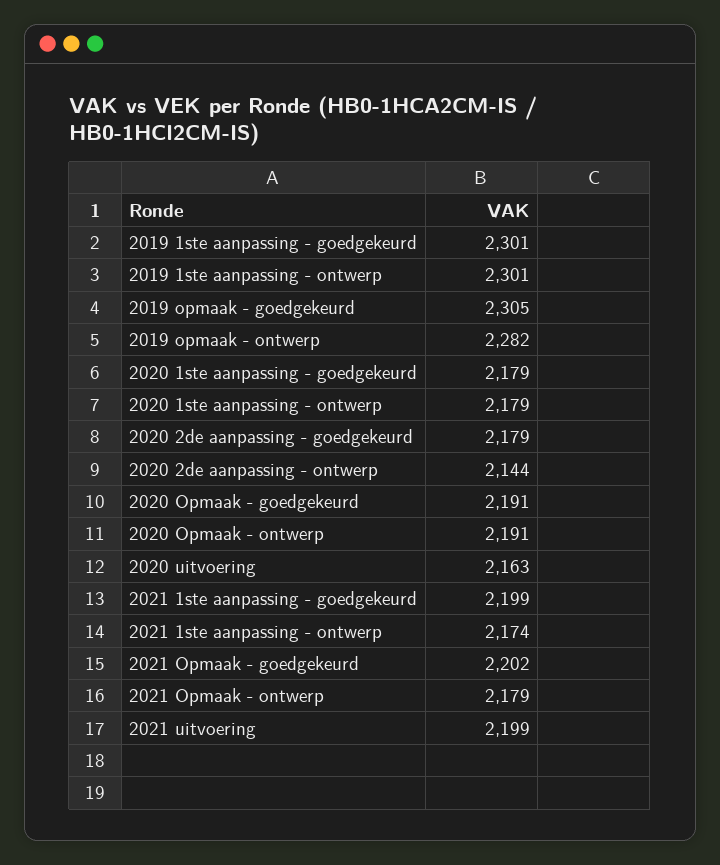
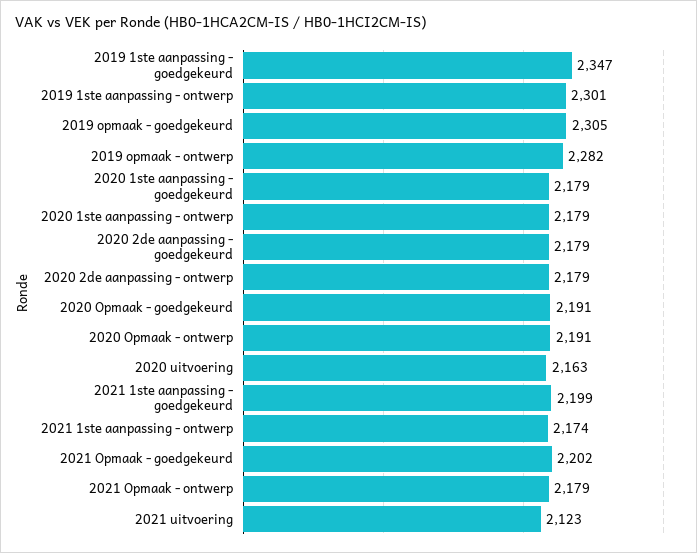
  {
-   "2019 1ste aanpassing - goedgekeurd": 2301,
+   "2019 1ste aanpassing - goedgekeurd": 2347,
    "2019 1ste aanpassing - ontwerp": 2301,
    "2019 opmaak - goedgekeurd": 2305,
    "2019 opmaak - ontwerp": 2282,
    "2020 1ste aanpassing - goedgekeurd": 2179,
    "2020 1ste aanpassing - ontwerp": 2179,
    "2020 2de aanpassing - goedgekeurd": 2179,
-   "2020 2de aanpassing - ontwerp": 2144,
+   "2020 2de aanpassing - ontwerp": 2179,
    "2020 Opmaak - goedgekeurd": 2191,
    "2020 Opmaak - ontwerp": 2191,
    "2020 uitvoering": 2163,
    "2021 1ste aanpassing - goedgekeurd": 2199,
    "2021 1ste aanpassing - ontwerp": 2174,
    "2021 Opmaak - goedgekeurd": 2202,
    "2021 Opmaak - ontwerp": 2179,
-   "2021 uitvoering": 2199
+   "2021 uitvoering": 2123
  }

